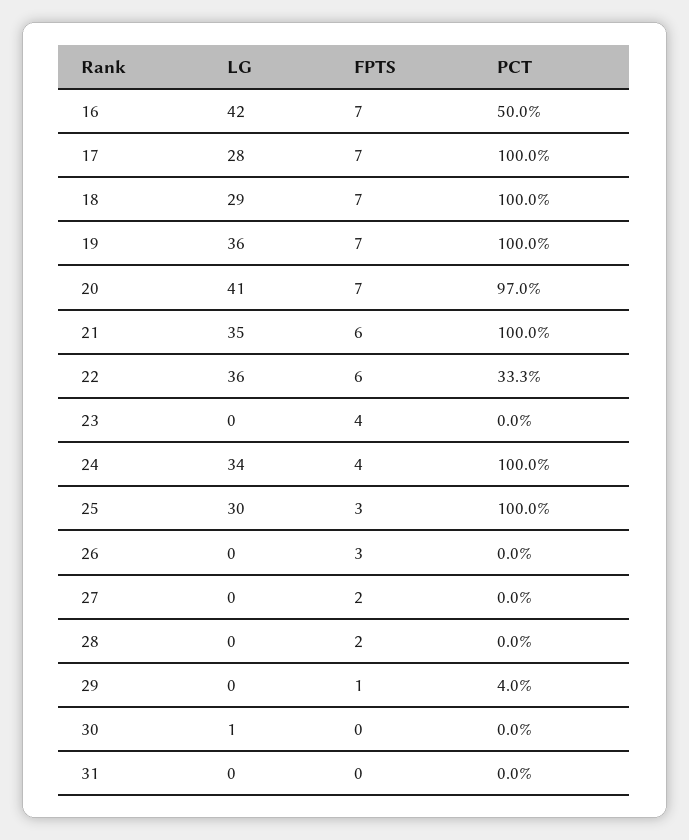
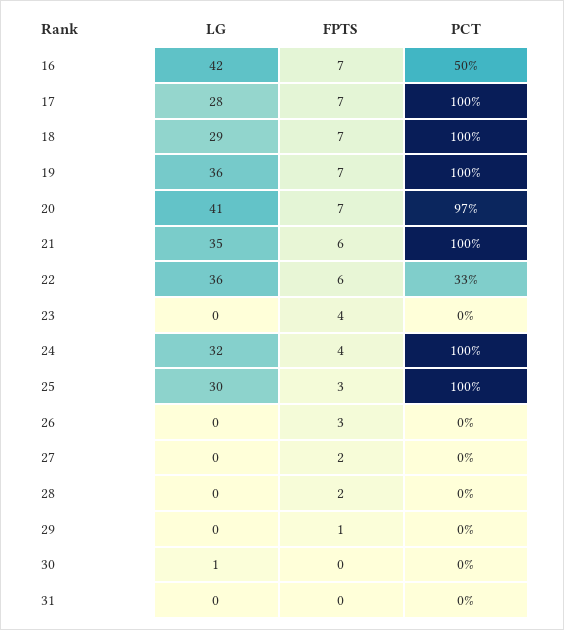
  {
    "LG": {
      "16": 42,
      "17": 28,
      "18": 29,
      "19": 36,
      "20": 41,
      "21": 35,
      "22": 36,
      "23": 0,
-     "24": 34,
+     "24": 32,
      "25": 30,
      "26": 0,
      "27": 0,
      "28": 0,
      "29": 0,
      "30": 1,
      "31": 0
    },
    "FPTS": {
      "16": 7,
      "17": 7,
      "18": 7,
      "19": 7,
      "20": 7,
      "21": 6,
      "22": 6,
      "23": 4,
      "24": 4,
      "25": 3,
      "26": 3,
      "27": 2,
      "28": 2,
      "29": 1,
      "30": 0,
      "31": 0
    },
    "PCT": {
      "16": 50,
      "17": 100,
      "18": 100,
      "19": 100,
      "20": 97,
      "21": 100,
      "22": 33.3,
      "23": 0,
      "24": 100,
      "25": 100,
      "26": 0,
      "27": 0,
      "28": 0,
-     "29": 4,
+     "29": 0,
      "30": 0,
      "31": 0
    }
  }

